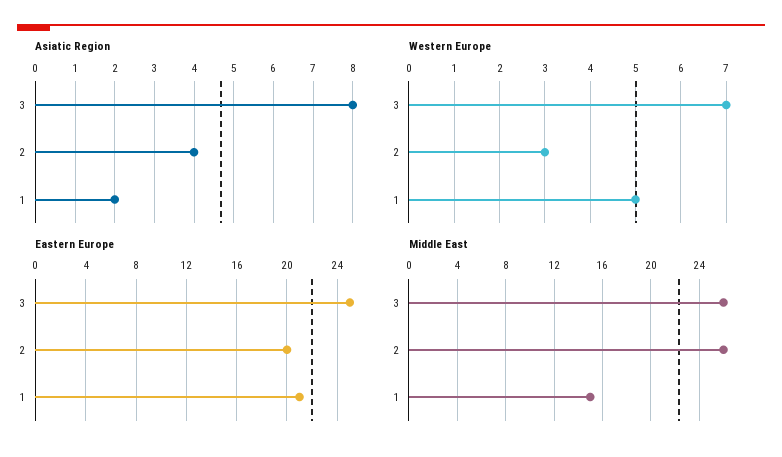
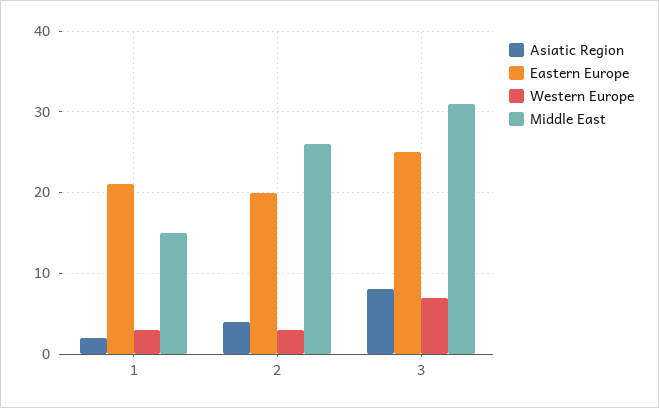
  {
    "Asiatic Region": {
      "3": 8,
      "2": 4,
      "1": 2
    },
    "Western Europe": {
      "3": 7,
      "2": 3,
-     "1": 5
+     "1": 3
    },
    "Eastern Europe": {
      "3": 25,
      "2": 20,
      "1": 21
    },
    "Middle East": {
-     "3": 26,
+     "3": 31,
      "2": 26,
      "1": 15
    }
  }

